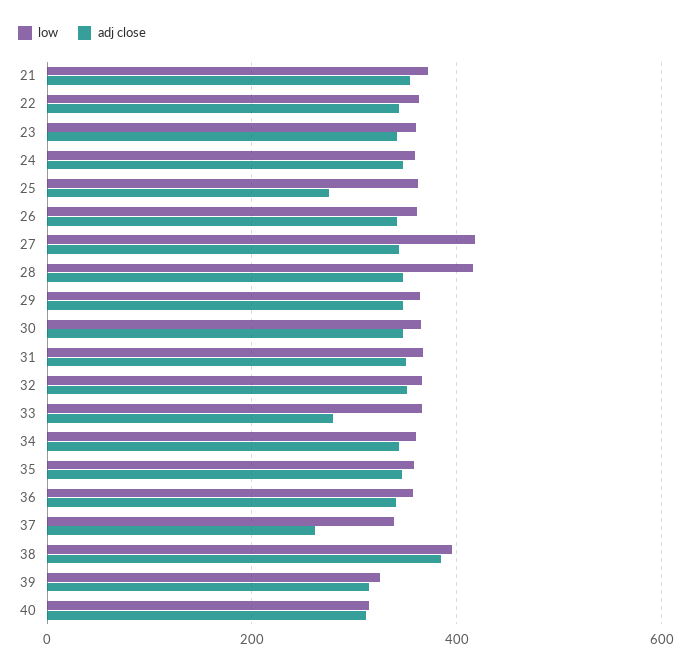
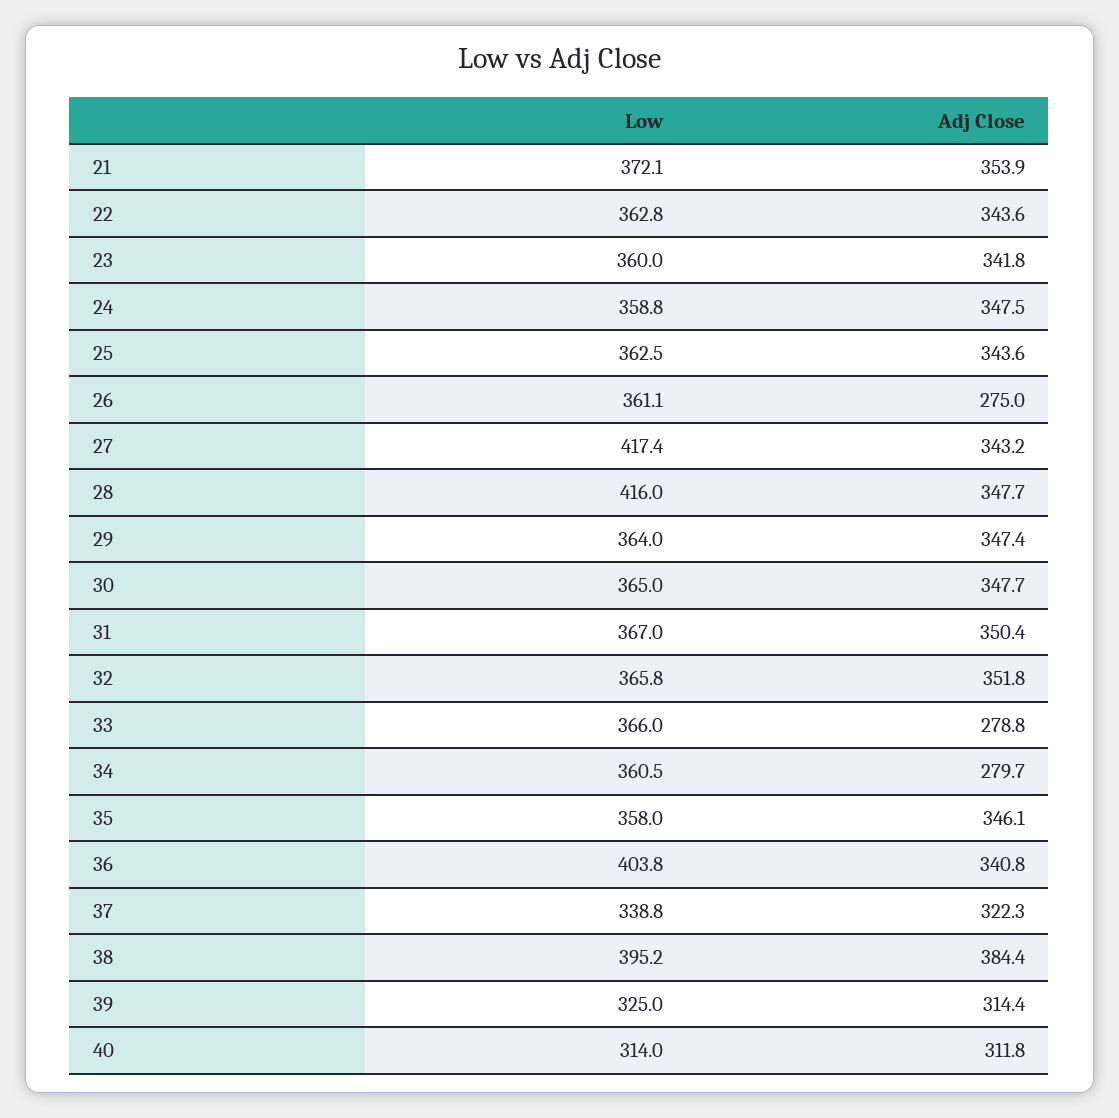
  {
    "low": {
      "21": 372.1,
      "22": 362.8,
      "23": 360,
      "24": 358.8,
      "25": 362.5,
      "26": 361.1,
      "27": 417.4,
      "28": 416,
      "29": 364,
      "30": 365,
      "31": 367,
      "32": 365.8,
      "33": 366,
      "34": 360.5,
      "35": 358,
-     "36": 360,
+     "36": 403.8,
      "37": 338.8,
      "38": 395.2,
      "39": 325,
      "40": 314
    },
    "adj close": {
      "21": 353.9,
      "22": 343.6,
      "23": 341.8,
      "24": 347.5,
-     "25": 280,
+     "25": 343.6,
-     "26": 340,
+     "26": 275,
      "27": 343.2,
      "28": 347.7,
      "29": 347.4,
      "30": 347.7,
      "31": 350.4,
      "32": 351.8,
      "33": 278.8,
-     "34": 340,
+     "34": 279.7,
      "35": 346.1,
      "36": 340.8,
-     "37": 260,
+     "37": 322.3,
      "38": 384.4,
      "39": 314.4,
      "40": 311.8
    }
  }

